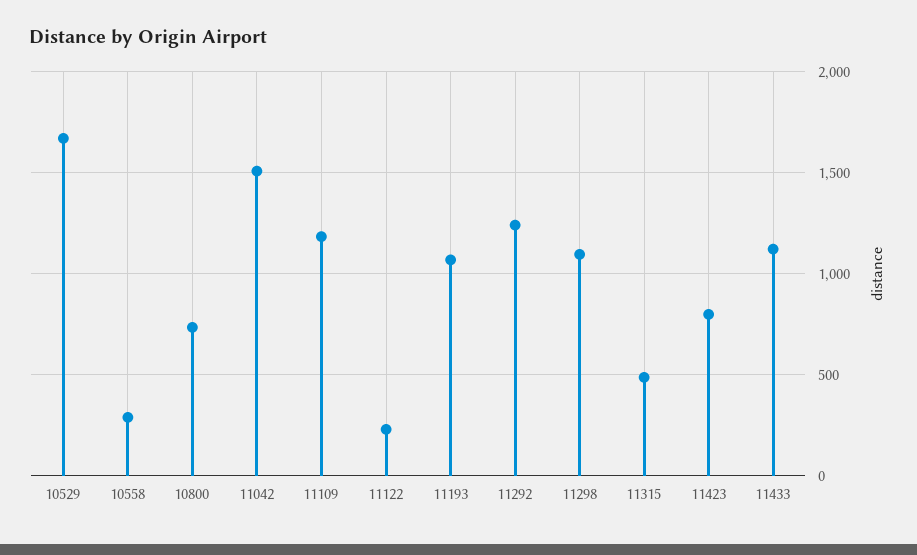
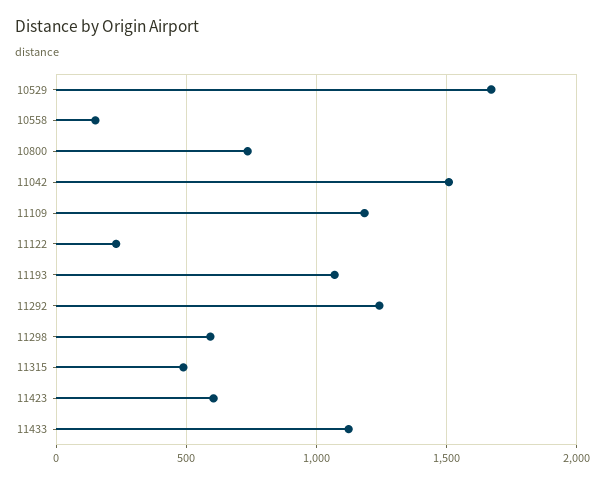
  {
    "10529": 1650,
-   "10558": 300,
+   "10558": 150,
    "10800": 750,
    "11042": 1500,
    "11109": 1200,
    "11122": 250,
    "11193": 1050,
    "11292": 1250,
-   "11298": 1100,
+   "11298": 600,
    "11315": 500,
-   "11423": 800,
+   "11423": 600,
    "11433": 1100
  }

